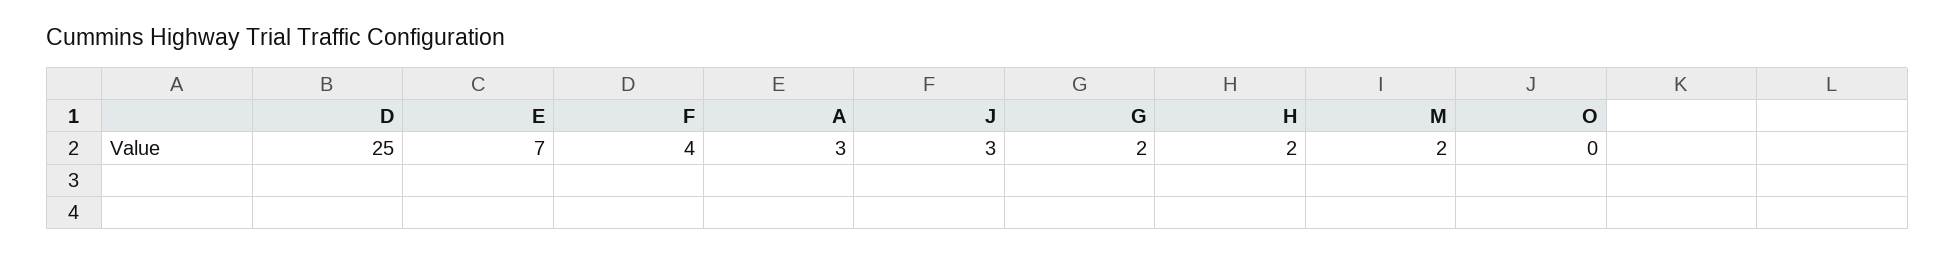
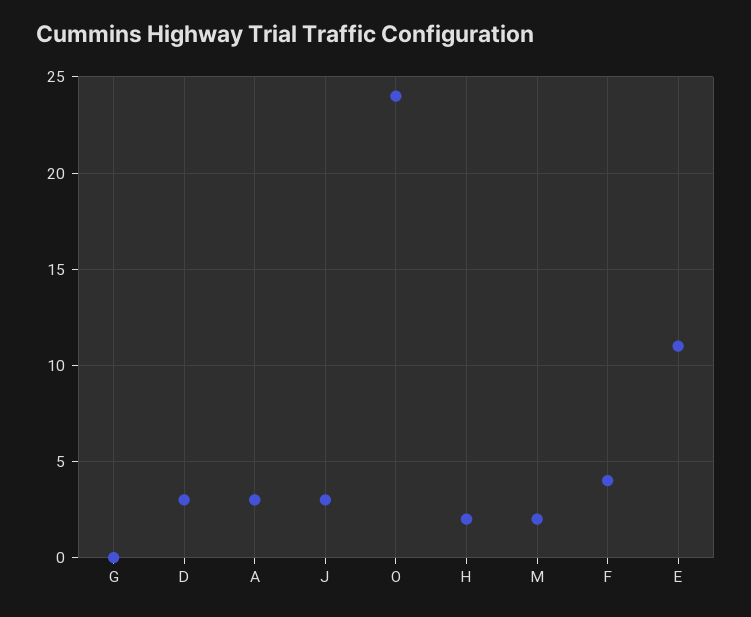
  {
-   "D": 25,
+   "D": 3,
-   "E": 7,
+   "E": 11,
    "F": 4,
    "A": 3,
    "J": 3,
-   "G": 2,
+   "G": 0,
    "H": 2,
    "M": 2,
-   "O": 0
+   "O": 24
  }

